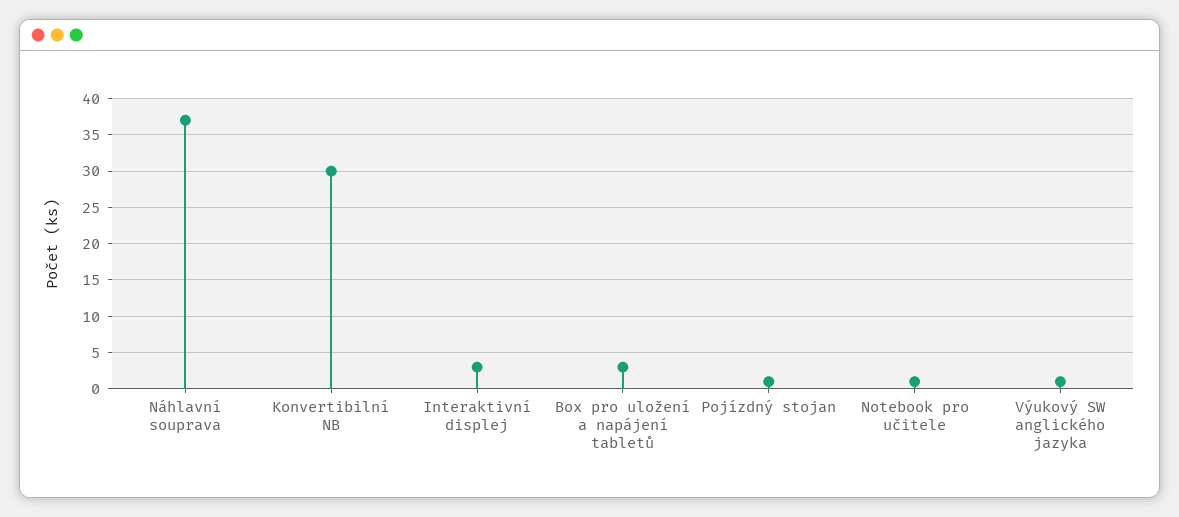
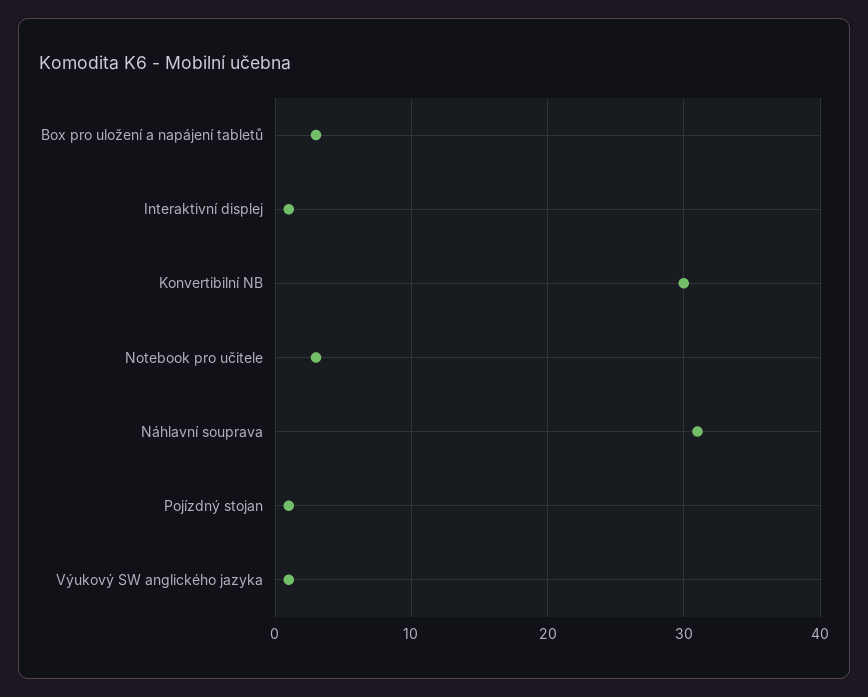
  {
-   "Náhlavní souprava": 37,
+   "Náhlavní souprava": 31,
    "Konvertibilní NB": 30,
-   "Interaktivní displej": 3,
+   "Interaktivní displej": 1,
    "Box pro uložení a napájení tabletů": 3,
    "Pojízdný stojan": 1,
-   "Notebook pro učitele": 1,
+   "Notebook pro učitele": 3,
    "Výukový SW anglického jazyka": 1
  }

